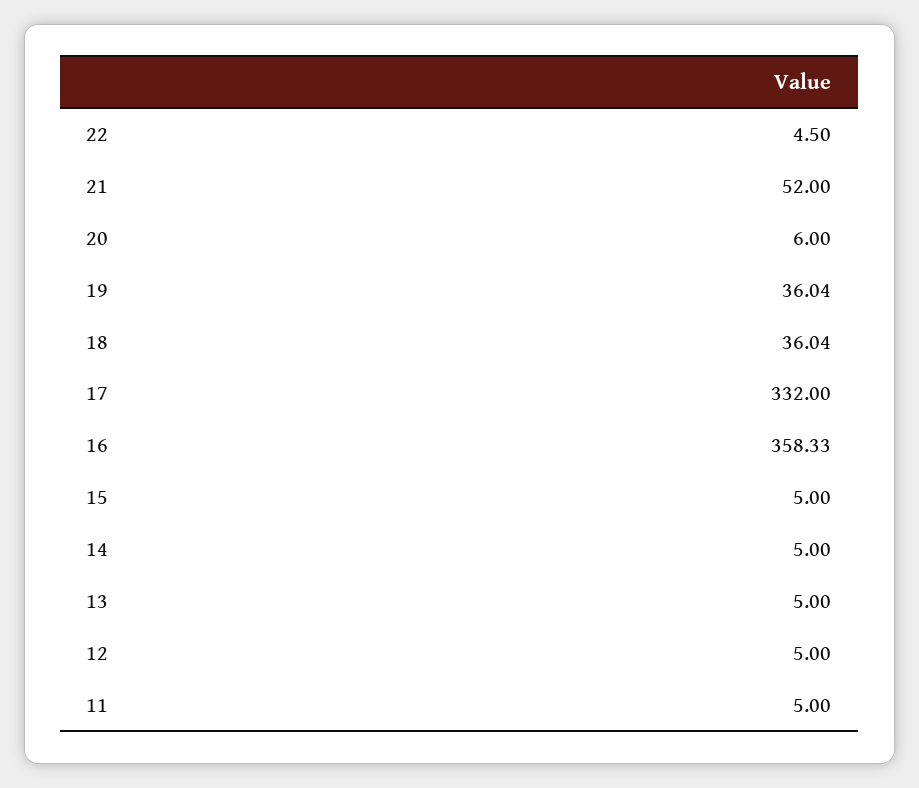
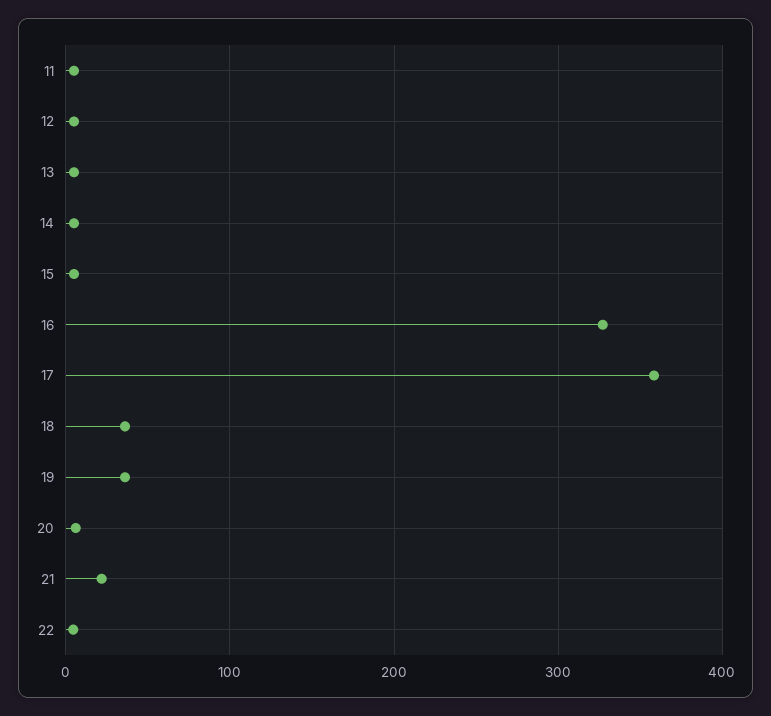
  {
    "22": 4.5,
-   "21": 52,
+   "21": 20,
    "20": 6,
    "19": 36.04,
    "18": 36.04,
-   "17": 332,
+   "17": 360,
-   "16": 358.33,
+   "16": 330,
    "15": 5,
    "14": 5,
    "13": 5,
    "12": 5,
    "11": 5
  }

